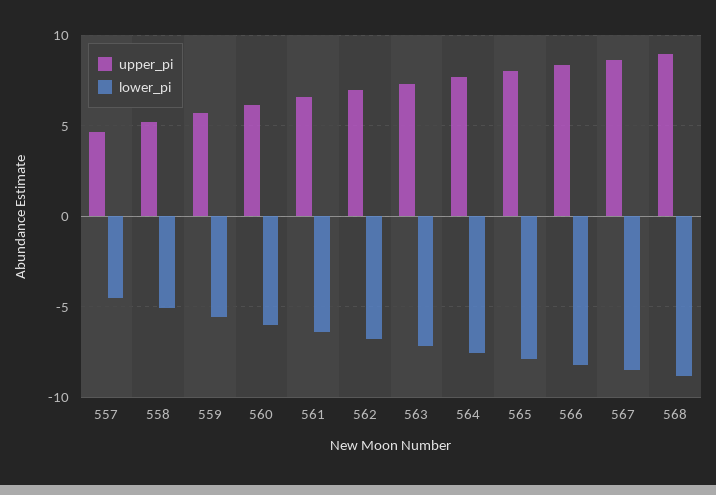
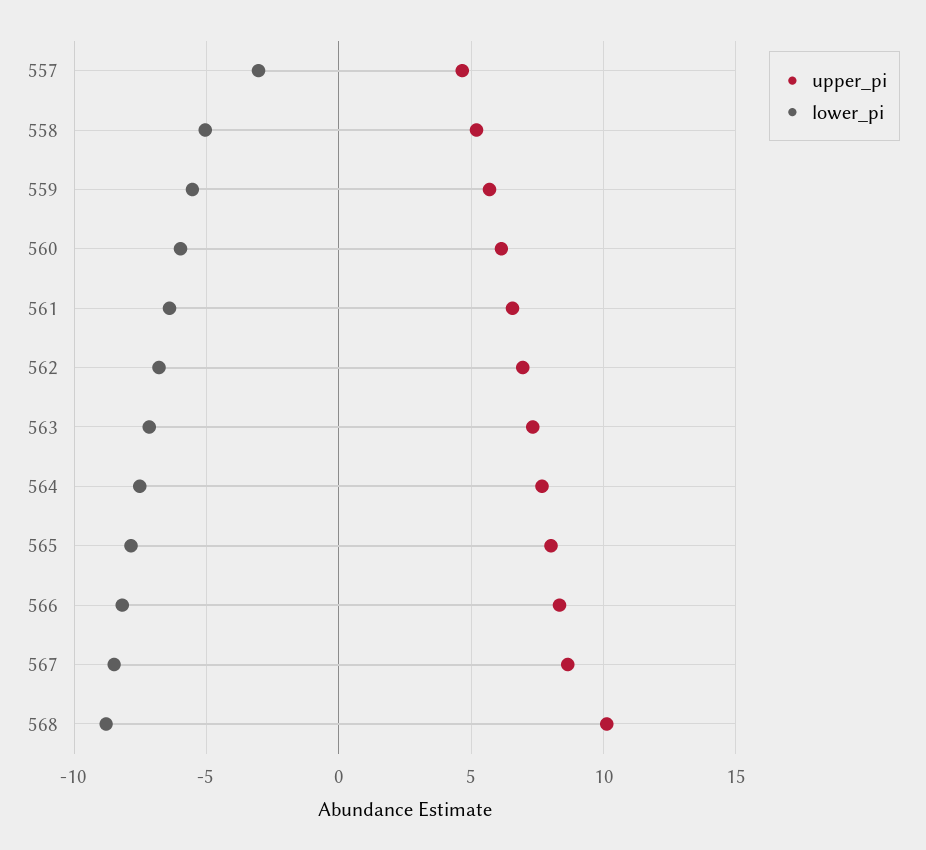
  {
    "upper_pi": {
      "557": 4.5,
      "558": 5,
      "559": 5.5,
      "560": 6,
      "561": 6.5,
      "562": 7,
      "563": 7.5,
      "564": 7.5,
      "565": 8,
      "566": 8.5,
      "567": 8.5,
-     "568": 9
+     "568": 10
    },
    "lower_pi": {
-     "557": -4.5,
+     "557": -3,
      "558": -5,
      "559": -5.5,
      "560": -6,
      "561": -6.5,
      "562": -7,
      "563": -7,
      "564": -7.5,
      "565": -8,
      "566": -8,
      "567": -8.5,
      "568": -9
    }
  }

